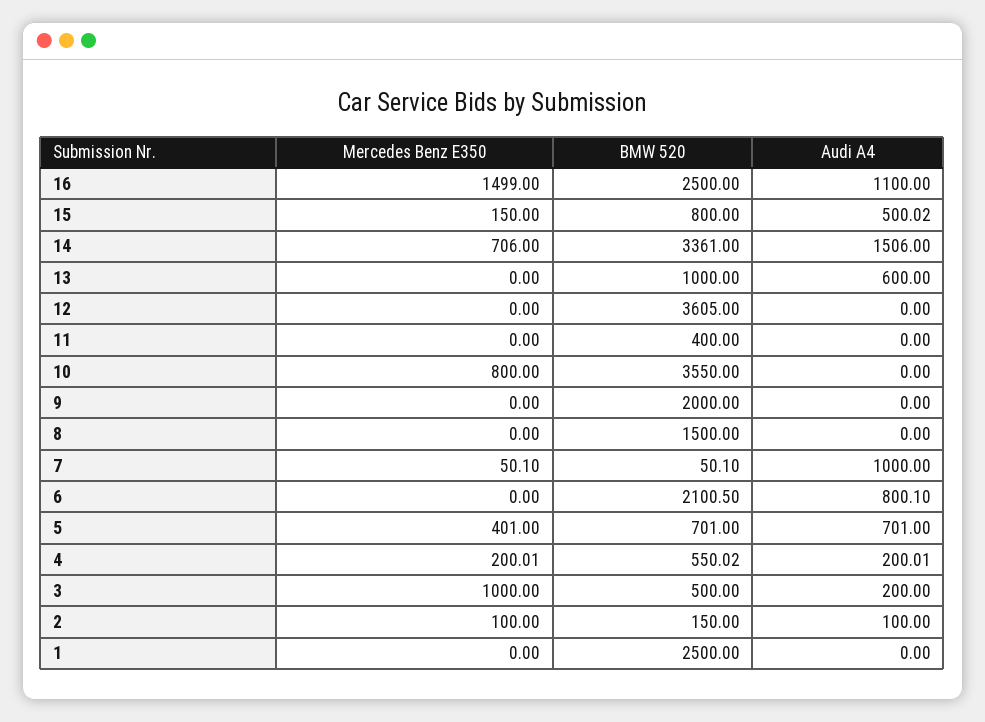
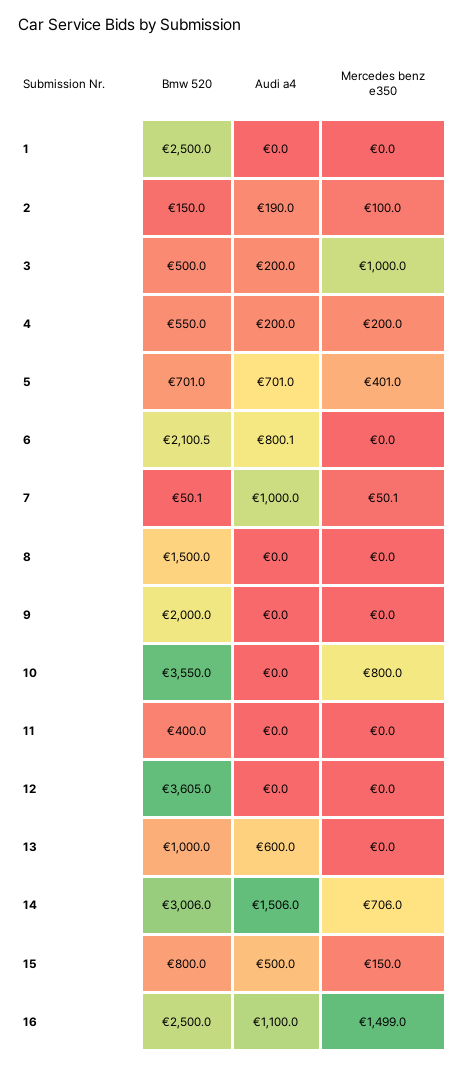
  {
    "Mercedes Benz E350": {
      "16": 1499,
      "15": 150,
      "14": 706,
      "13": 0,
      "12": 0,
      "11": 0,
      "10": 800,
      "9": 0,
      "8": 0,
      "7": 50.1,
      "6": 0,
      "5": 401,
      "4": 200.01,
      "3": 1000,
      "2": 100,
      "1": 0
    },
    "BMW 520": {
      "16": 2500,
      "15": 800,
-     "14": 3361,
+     "14": 3006,
      "13": 1000,
      "12": 3605,
      "11": 400,
      "10": 3550,
      "9": 2000,
      "8": 1500,
      "7": 50.1,
      "6": 2100.5,
      "5": 701,
      "4": 550.02,
      "3": 500,
      "2": 150,
      "1": 2500
    },
    "Audi A4": {
      "16": 1100,
      "15": 500.02,
      "14": 1506,
      "13": 600,
      "12": 0,
      "11": 0,
      "10": 0,
      "9": 0,
      "8": 0,
      "7": 1000,
      "6": 800.1,
      "5": 701,
      "4": 200.01,
      "3": 200,
-     "2": 100,
+     "2": 190,
      "1": 0
    }
  }

